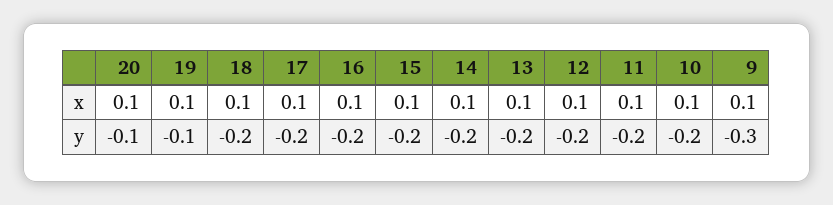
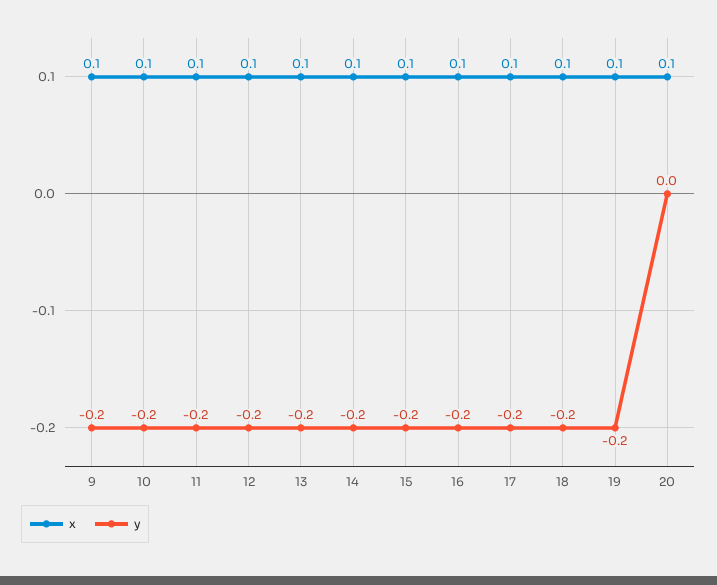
  {
    "x": {
      "20": 0.1,
      "19": 0.1,
      "18": 0.1,
      "17": 0.1,
      "16": 0.1,
      "15": 0.1,
      "14": 0.1,
      "13": 0.1,
      "12": 0.1,
      "11": 0.1,
      "10": 0.1,
      "9": 0.1
    },
    "y": {
-     "20": -0.1,
+     "20": 0,
-     "19": -0.1,
+     "19": -0.2,
      "18": -0.2,
      "17": -0.2,
      "16": -0.2,
      "15": -0.2,
      "14": -0.2,
      "13": -0.2,
      "12": -0.2,
      "11": -0.2,
      "10": -0.2,
-     "9": -0.3
+     "9": -0.2
    }
  }

